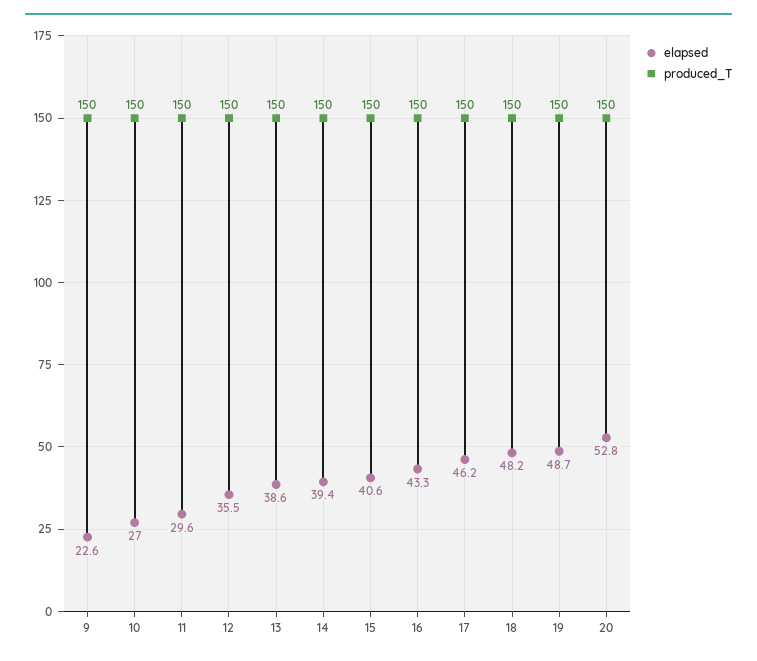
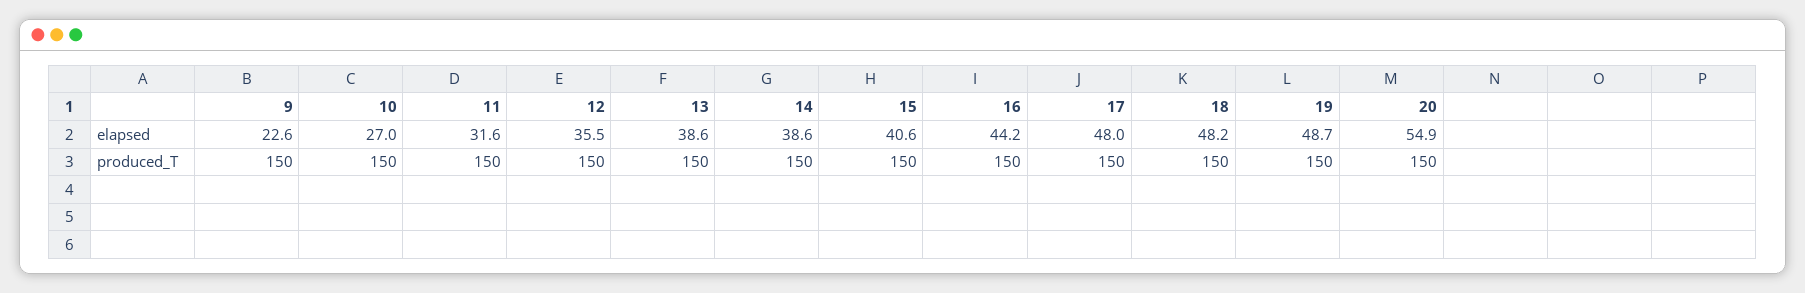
  {
    "elapsed": {
      "9": 22.6,
      "10": 27,
-     "11": 29.6,
+     "11": 31.6,
      "12": 35.5,
      "13": 38.6,
-     "14": 39.4,
+     "14": 38.6,
      "15": 40.6,
-     "16": 43.3,
+     "16": 44.2,
-     "17": 46.2,
+     "17": 48,
      "18": 48.2,
      "19": 48.7,
-     "20": 52.8
+     "20": 54.9
    },
    "produced_T": {
      "9": 150,
      "10": 150,
      "11": 150,
      "12": 150,
      "13": 150,
      "14": 150,
      "15": 150,
      "16": 150,
      "17": 150,
      "18": 150,
      "19": 150,
      "20": 150
    }
  }

